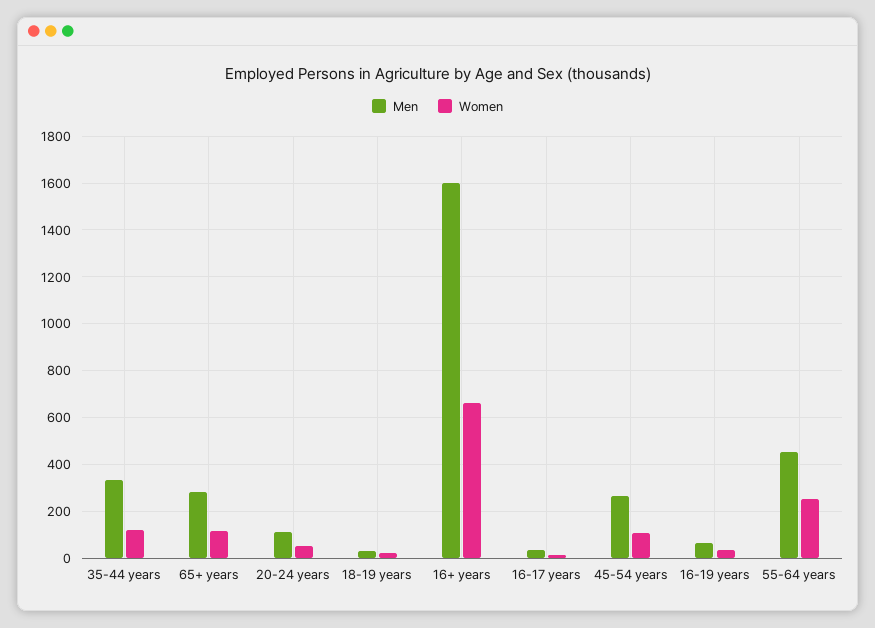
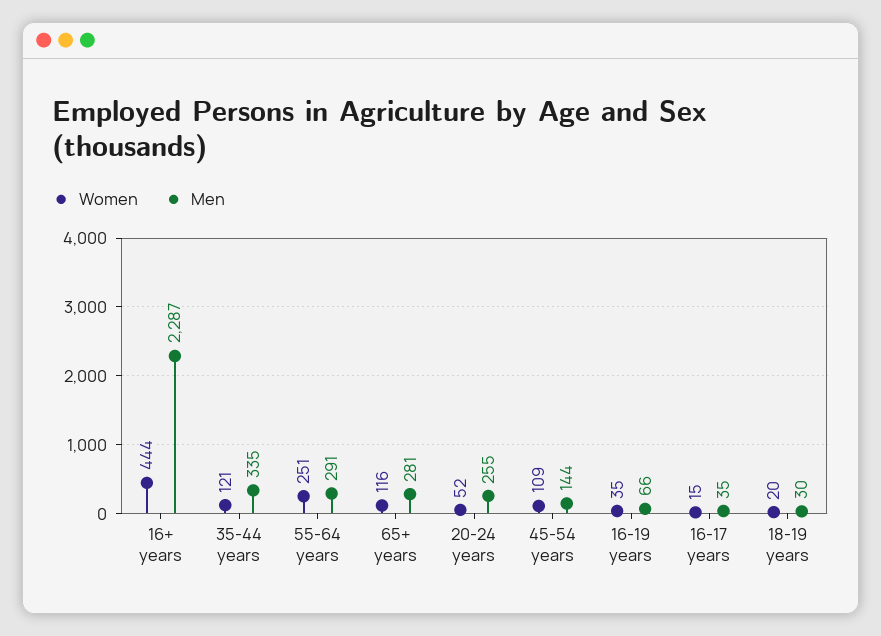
  {
    "Men": {
      "35-44 years": 335,
      "65+ years": 281,
-     "20-24 years": 100,
+     "20-24 years": 255,
      "18-19 years": 30,
-     "16+ years": 1600,
+     "16+ years": 2287,
      "16-17 years": 35,
-     "45-54 years": 250,
+     "45-54 years": 144,
      "16-19 years": 66,
-     "55-64 years": 450
+     "55-64 years": 291
    },
    "Women": {
      "35-44 years": 121,
      "65+ years": 116,
      "20-24 years": 52,
      "18-19 years": 20,
-     "16+ years": 650,
+     "16+ years": 444,
      "16-17 years": 15,
      "45-54 years": 109,
      "16-19 years": 35,
      "55-64 years": 251
    }
  }

